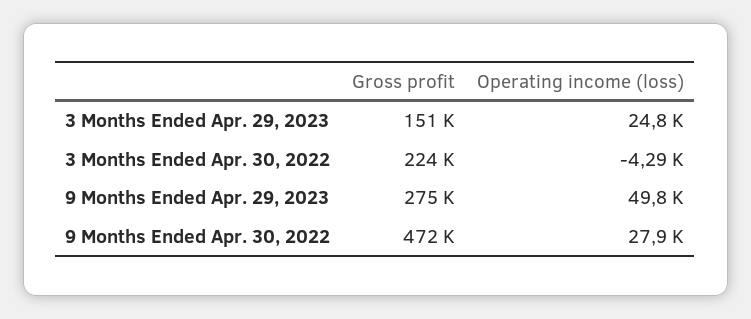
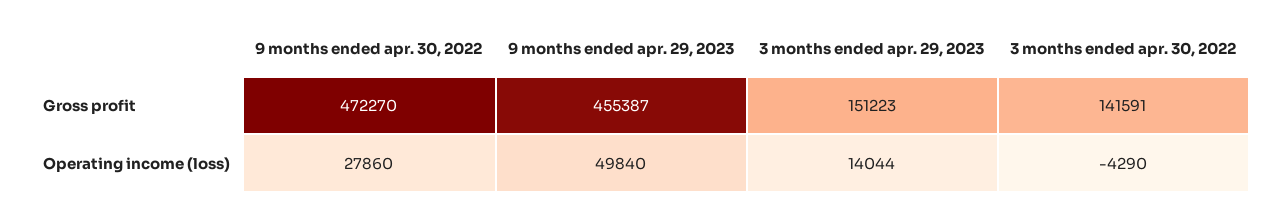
  {
    "Gross profit": {
      "3 Months Ended Apr. 29, 2023": 151223,
-     "3 Months Ended Apr. 30, 2022": 224000,
+     "3 Months Ended Apr. 30, 2022": 141591,
-     "9 Months Ended Apr. 29, 2023": 275000,
+     "9 Months Ended Apr. 29, 2023": 455387,
      "9 Months Ended Apr. 30, 2022": 472270
    },
    "Operating income (loss)": {
-     "3 Months Ended Apr. 29, 2023": 24800,
+     "3 Months Ended Apr. 29, 2023": 14044,
      "3 Months Ended Apr. 30, 2022": -4290,
      "9 Months Ended Apr. 29, 2023": 49840,
      "9 Months Ended Apr. 30, 2022": 27860
    }
  }

